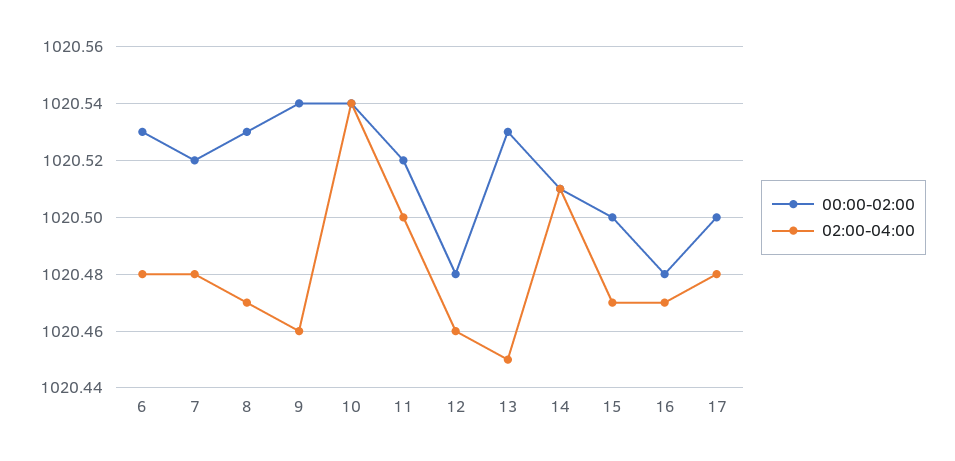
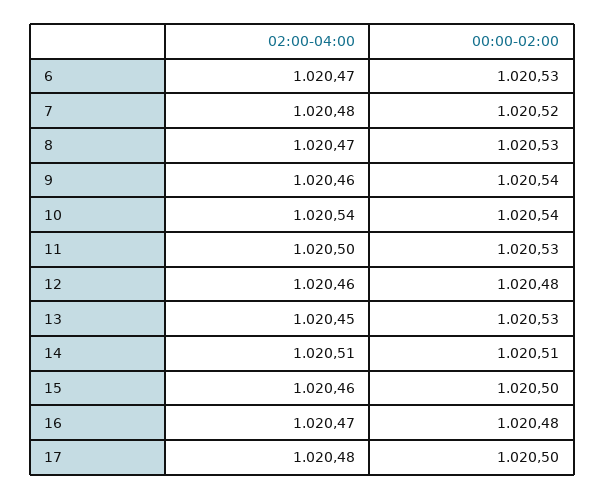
  {
    "00:00-02:00": {
      "6": 1020.53,
      "7": 1020.52,
      "8": 1020.53,
      "9": 1020.54,
      "10": 1020.54,
-     "11": 1020.52,
+     "11": 1020.53,
      "12": 1020.48,
      "13": 1020.53,
      "14": 1020.51,
      "15": 1020.5,
      "16": 1020.48,
      "17": 1020.5
    },
    "02:00-04:00": {
-     "6": 1020.48,
+     "6": 1020.47,
      "7": 1020.48,
      "8": 1020.47,
      "9": 1020.46,
      "10": 1020.54,
      "11": 1020.5,
      "12": 1020.46,
      "13": 1020.45,
      "14": 1020.51,
-     "15": 1020.47,
+     "15": 1020.46,
      "16": 1020.47,
      "17": 1020.48
    }
  }

